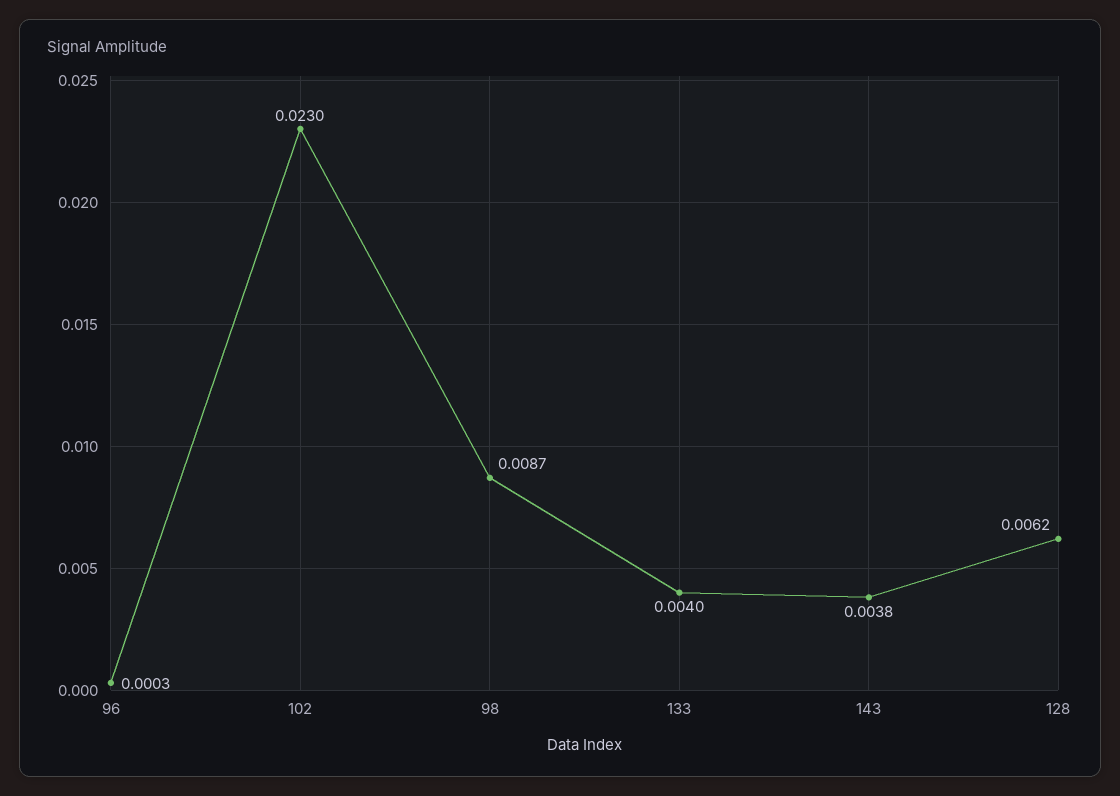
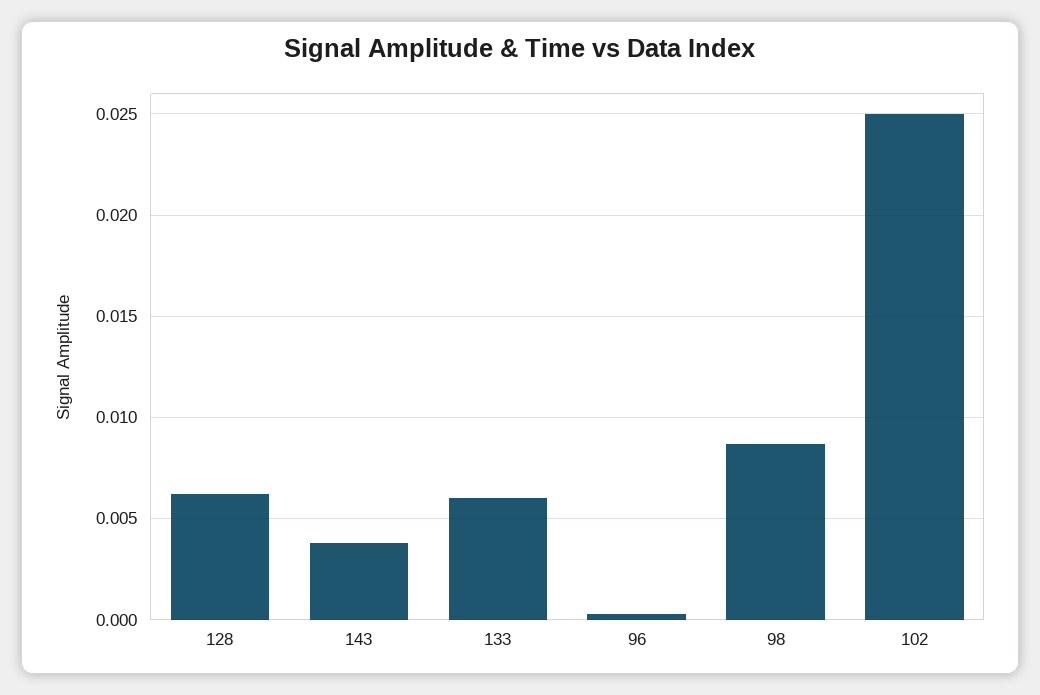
  {
    "96": 0.0003,
-   "102": 0.023,
+   "102": 0.025,
    "98": 0.0087,
-   "133": 0.004,
+   "133": 0.006,
    "143": 0.0038,
    "128": 0.0062
  }

